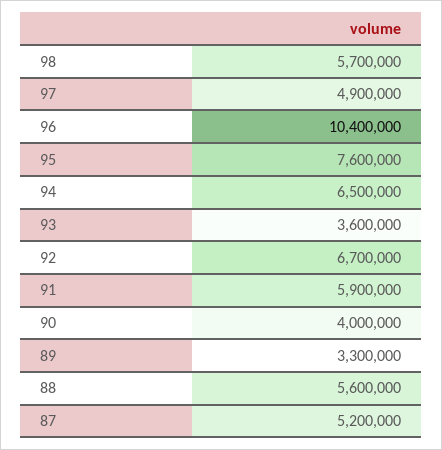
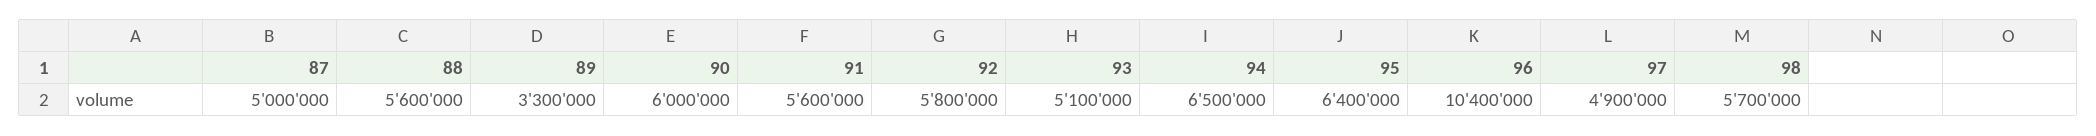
  {
    "98": 5700000,
    "97": 4900000,
    "96": 10400000,
-   "95": 7600000,
+   "95": 6400000,
    "94": 6500000,
-   "93": 3600000,
+   "93": 5100000,
-   "92": 6700000,
+   "92": 5800000,
-   "91": 5900000,
+   "91": 5600000,
-   "90": 4000000,
+   "90": 6000000,
    "89": 3300000,
    "88": 5600000,
-   "87": 5200000
+   "87": 5000000
  }

